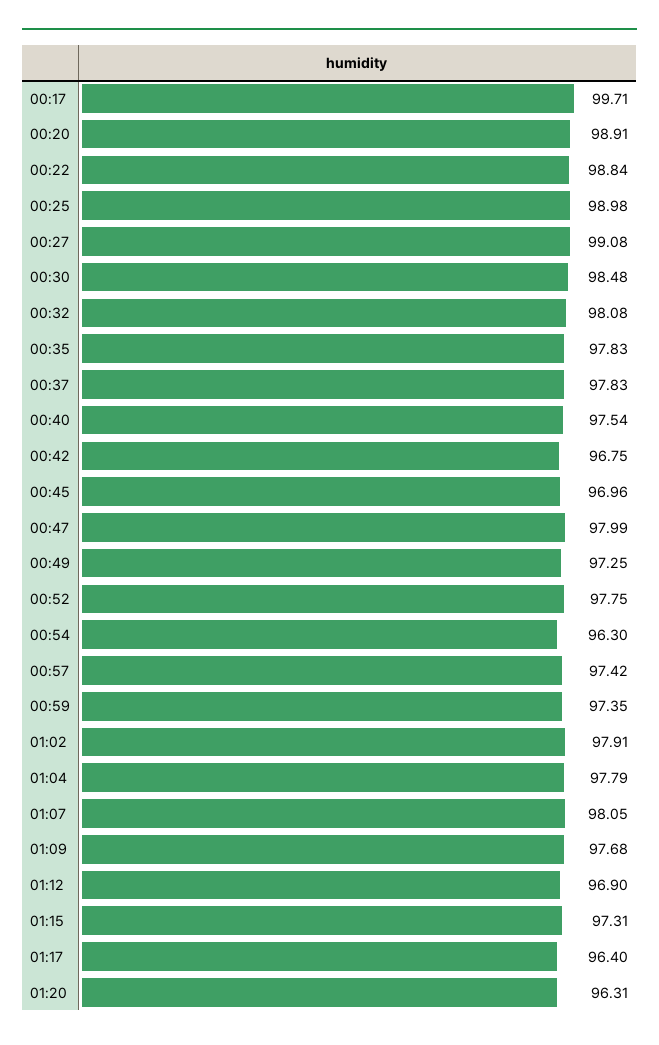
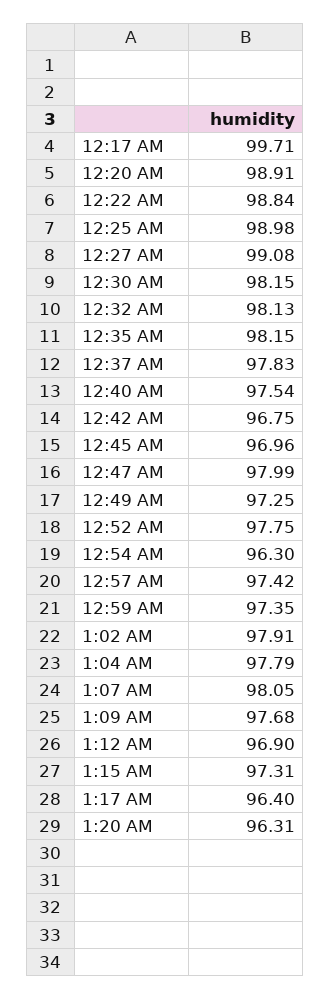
  {
    "00:17": 99.71,
    "00:20": 98.91,
    "00:22": 98.84,
    "00:25": 98.98,
    "00:27": 99.08,
-   "00:30": 98.48,
+   "00:30": 98.15,
-   "00:32": 98.08,
+   "00:32": 98.13,
-   "00:35": 97.83,
+   "00:35": 98.15,
    "00:37": 97.83,
    "00:40": 97.54,
    "00:42": 96.75,
    "00:45": 96.96,
    "00:47": 97.99,
    "00:49": 97.25,
    "00:52": 97.75,
    "00:54": 96.3,
    "00:57": 97.42,
    "00:59": 97.35,
    "01:02": 97.91,
    "01:04": 97.79,
    "01:07": 98.05,
    "01:09": 97.68,
    "01:12": 96.9,
    "01:15": 97.31,
    "01:17": 96.4,
    "01:20": 96.31
  }

